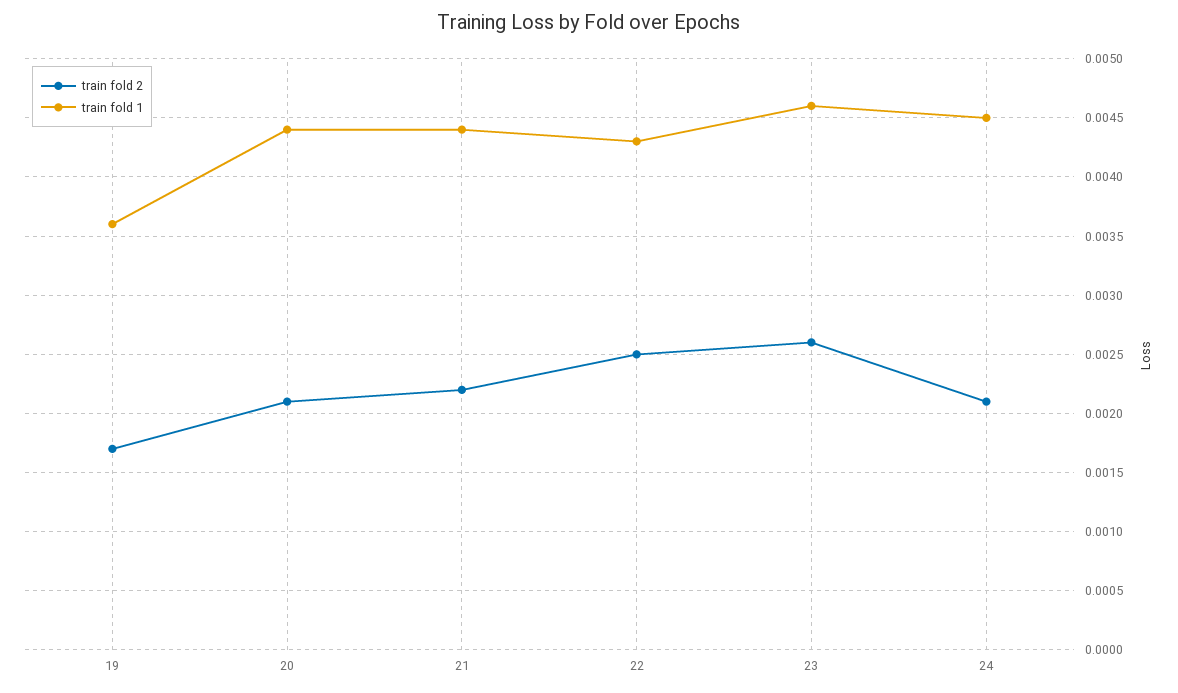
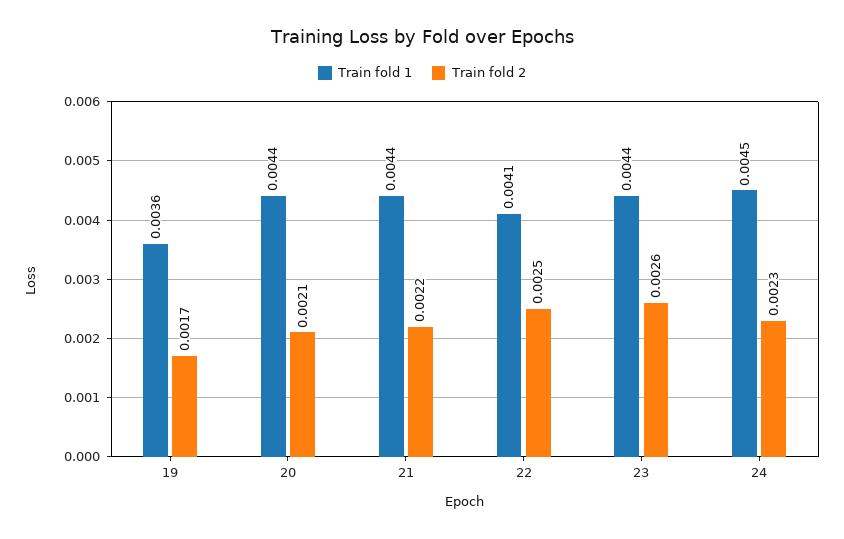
  {
    "train fold 2": {
      "19": 0.0017,
      "20": 0.0021,
      "21": 0.0022,
      "22": 0.0025,
      "23": 0.0026,
-     "24": 0.0021
+     "24": 0.0023
    },
    "train fold 1": {
      "19": 0.0036,
      "20": 0.0044,
      "21": 0.0044,
-     "22": 0.0043,
+     "22": 0.0041,
-     "23": 0.0046,
+     "23": 0.0044,
      "24": 0.0045
    }
  }

